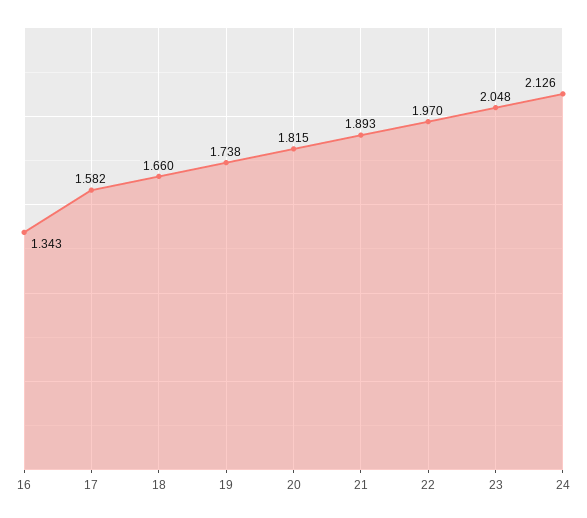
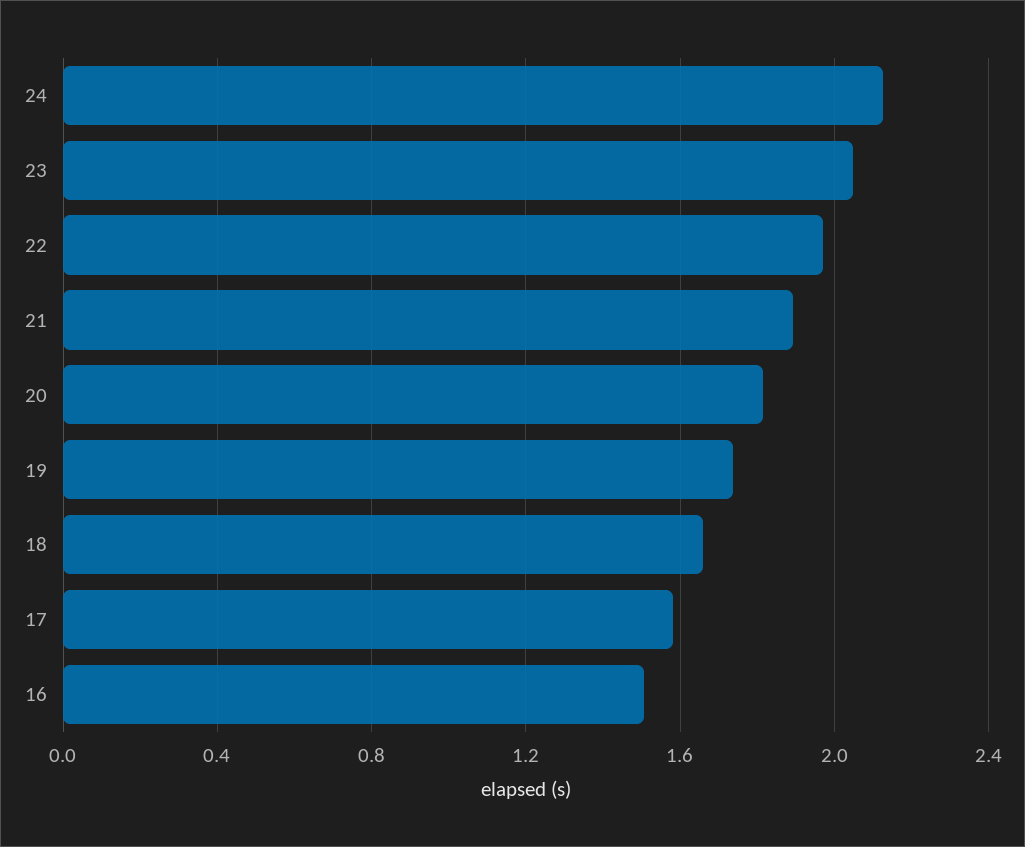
  {
-   "16": 1.343,
+   "16": 1.5,
    "17": 1.582,
    "18": 1.66,
    "19": 1.738,
    "20": 1.815,
    "21": 1.893,
    "22": 1.97,
    "23": 2.048,
    "24": 2.126
  }

